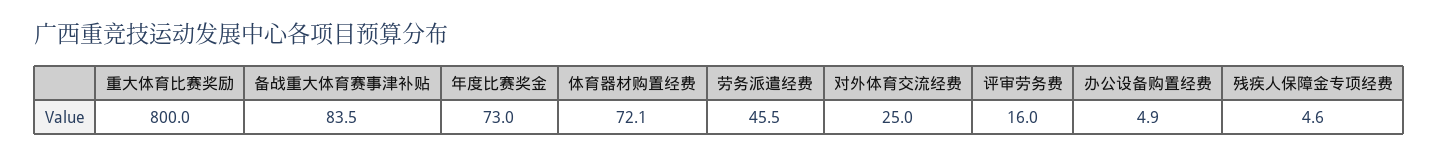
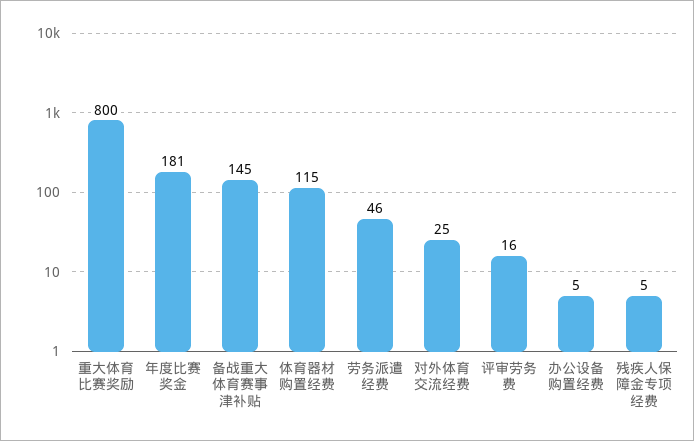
  {
    "重大体育比赛奖励": 800,
-   "备战重大体育赛事津补贴": 83.5,
+   "备战重大体育赛事津补贴": 145,
-   "年度比赛奖金": 73,
+   "年度比赛奖金": 181,
-   "体育器材购置经费": 72.1,
+   "体育器材购置经费": 115,
    "劳务派遣经费": 45.5,
    "对外体育交流经费": 25,
    "评审劳务费": 16,
    "办公设备购置经费": 4.9,
    "残疾人保障金专项经费": 4.6
  }

